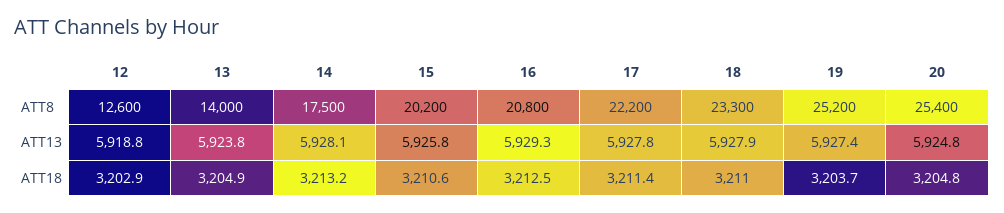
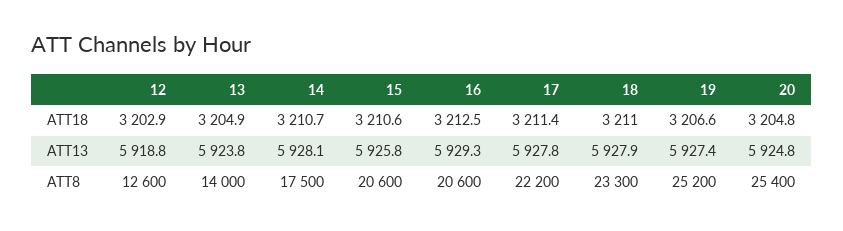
  {
    "12": {
      "ATT8": 12600,
      "ATT13": 5918.8,
      "ATT18": 3202.9
    },
    "13": {
      "ATT8": 14000,
      "ATT13": 5923.8,
      "ATT18": 3204.9
    },
    "14": {
      "ATT8": 17500,
      "ATT13": 5928.1,
-     "ATT18": 3213.2
+     "ATT18": 3210.7
    },
    "15": {
-     "ATT8": 20200,
+     "ATT8": 20600,
      "ATT13": 5925.8,
      "ATT18": 3210.6
    },
    "16": {
-     "ATT8": 20800,
+     "ATT8": 20600,
      "ATT13": 5929.3,
      "ATT18": 3212.5
    },
    "17": {
      "ATT8": 22200,
      "ATT13": 5927.8,
      "ATT18": 3211.4
    },
    "18": {
      "ATT8": 23300,
      "ATT13": 5927.9,
      "ATT18": 3211
    },
    "19": {
      "ATT8": 25200,
      "ATT13": 5927.4,
-     "ATT18": 3203.7
+     "ATT18": 3206.6
    },
    "20": {
      "ATT8": 25400,
      "ATT13": 5924.8,
      "ATT18": 3204.8
    }
  }

